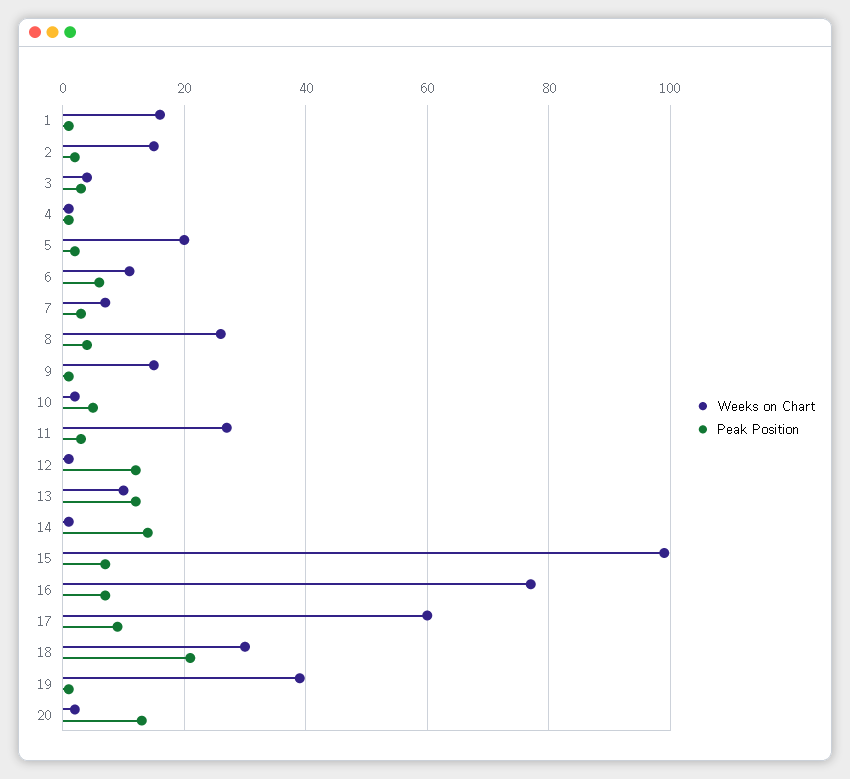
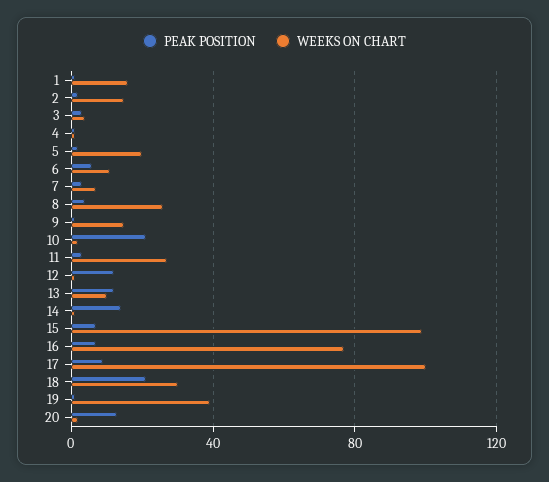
  {
    "Weeks on Chart": {
      "1": 15,
      "2": 15,
      "3": 5,
      "4": 0,
      "5": 20,
      "6": 10,
      "7": 5,
      "8": 25,
      "9": 15,
      "10": 0,
      "11": 25,
      "12": 0,
      "13": 10,
      "14": 0,
      "15": 100,
      "16": 75,
-     "17": 60,
+     "17": 100,
      "18": 30,
      "19": 40,
      "20": 0
    },
    "Peak Position": {
      "1": 0,
      "2": 0,
      "3": 5,
      "4": 0,
      "5": 0,
      "6": 5,
      "7": 5,
      "8": 5,
      "9": 0,
-     "10": 5,
+     "10": 20,
      "11": 5,
      "12": 10,
      "13": 10,
      "14": 15,
      "15": 5,
      "16": 5,
      "17": 10,
      "18": 20,
      "19": 0,
      "20": 15
    }
  }

